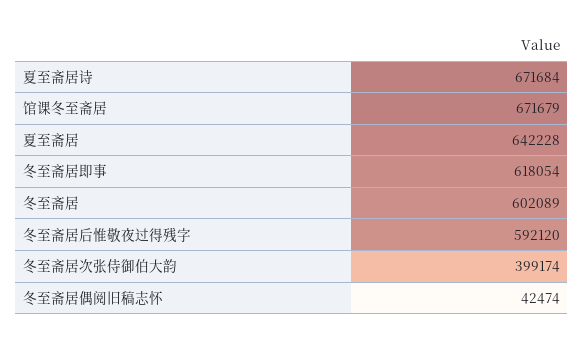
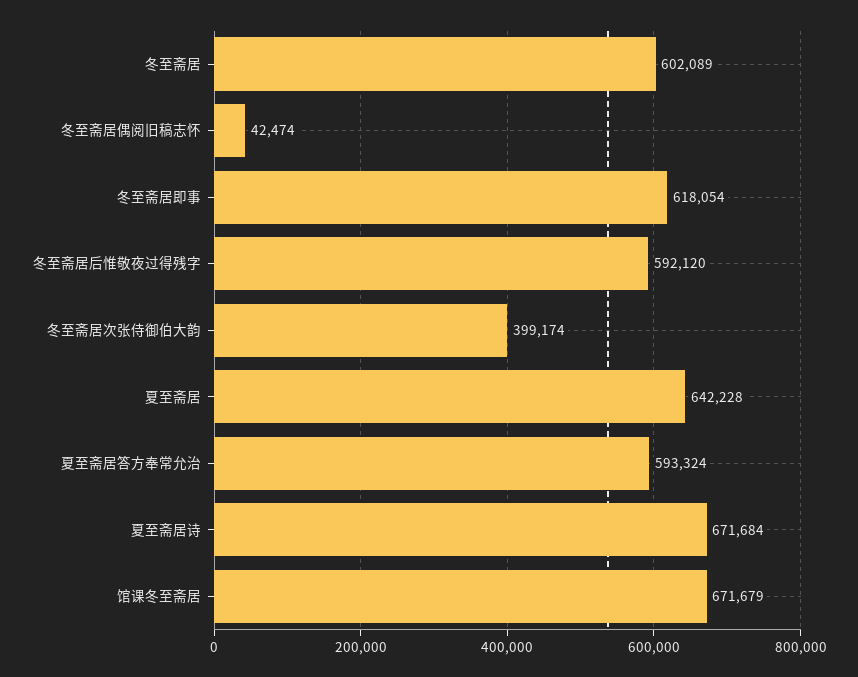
  {
    "夏至斋居诗": 671684,
    "馆课冬至斋居": 671679,
    "夏至斋居": 642228,
    "冬至斋居即事": 618054,
    "冬至斋居": 602089,
    "冬至斋居后惟敬夜过得残字": 592120,
    "冬至斋居次张侍御伯大韵": 399174,
-   "冬至斋居偶阅旧稿志怀": 42474
+   "冬至斋居偶阅旧稿志怀": 42474,
+   "夏至斋居答方奉常允治": 593324
  }

